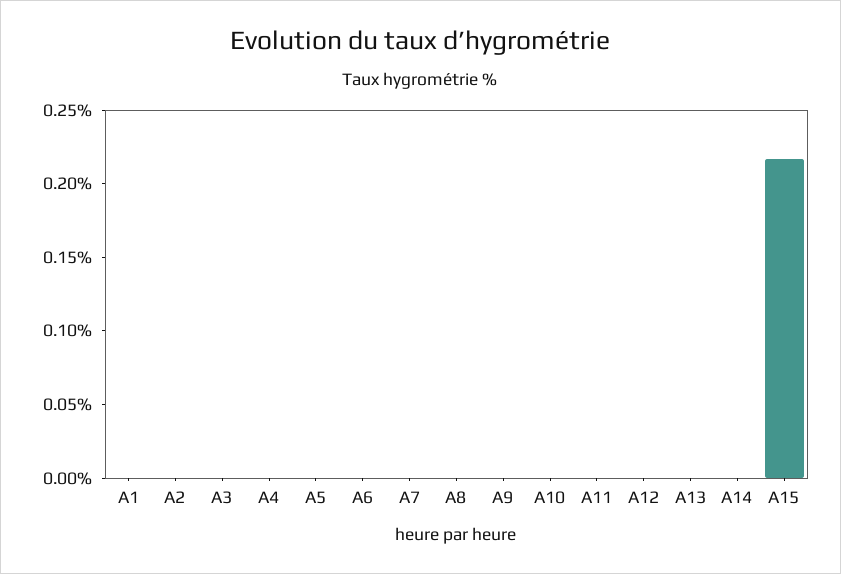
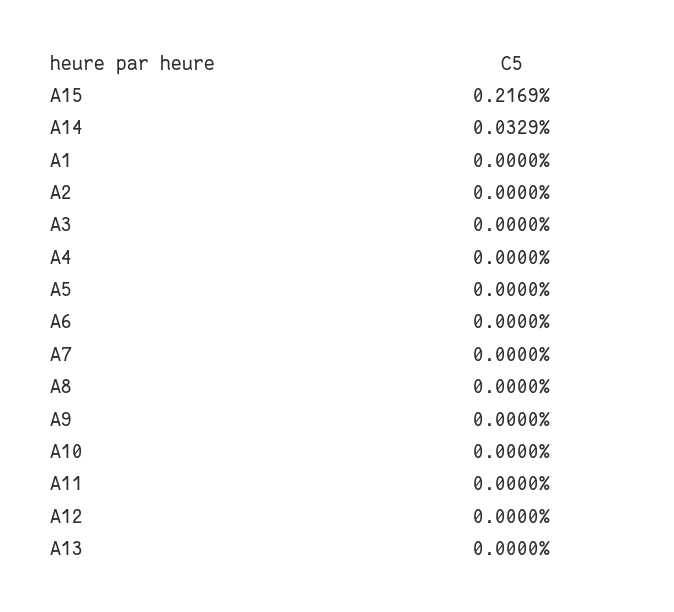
  {
    "A1": 0,
    "A2": 0,
    "A3": 0,
    "A4": 0,
    "A5": 0,
    "A6": 0,
    "A7": 0,
    "A8": 0,
    "A9": 0,
    "A10": 0,
    "A11": 0,
    "A12": 0,
    "A13": 0,
-   "A14": 0,
+   "A14": 0.0329,
    "A15": 0.2169
  }

